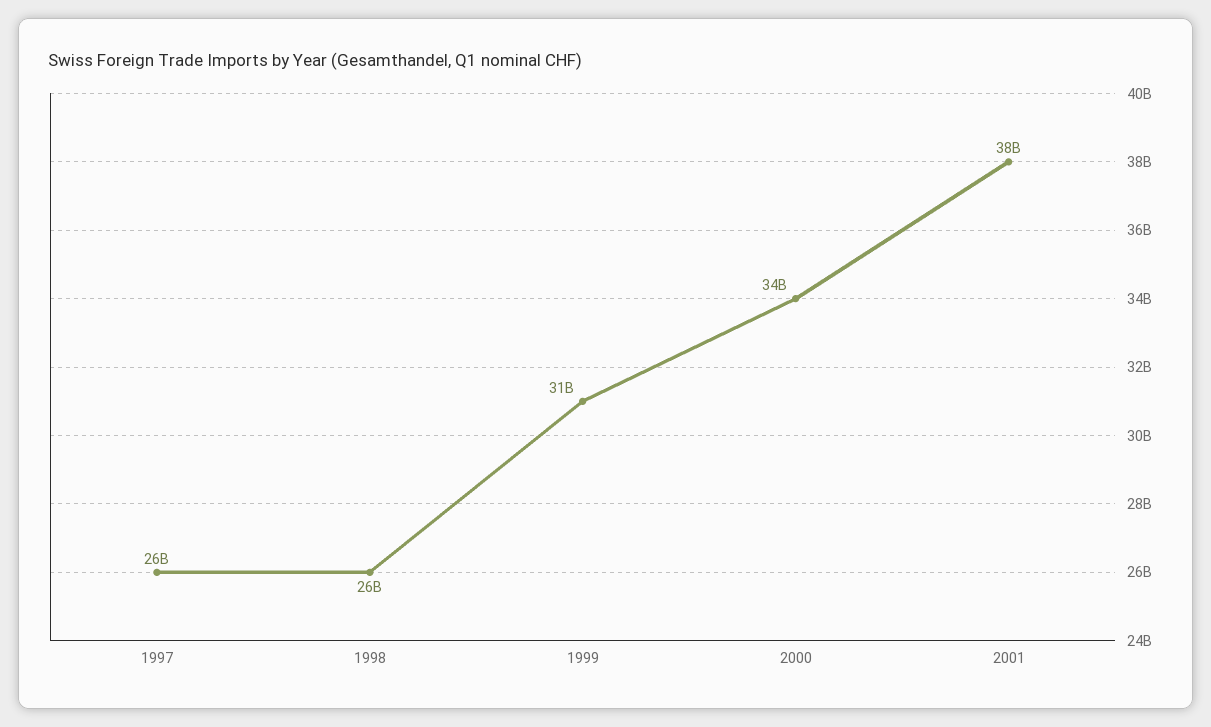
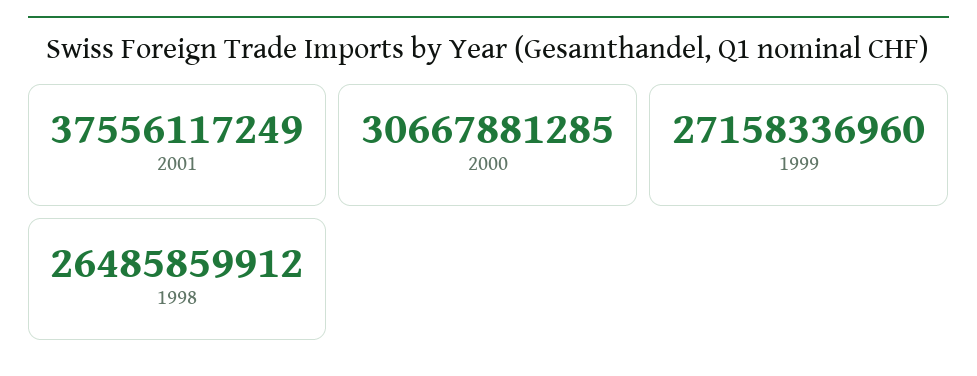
  {
-   "1997": 26000000000,
    "1998": 26485859912,
-   "1999": 31000000000,
+   "1999": 27158336960,
-   "2000": 34000000000,
+   "2000": 30667881285,
    "2001": 37556117249
  }

